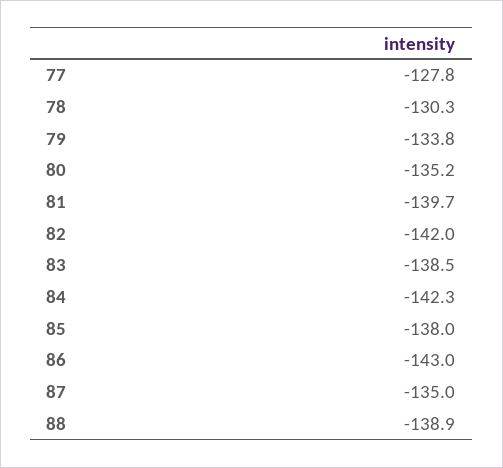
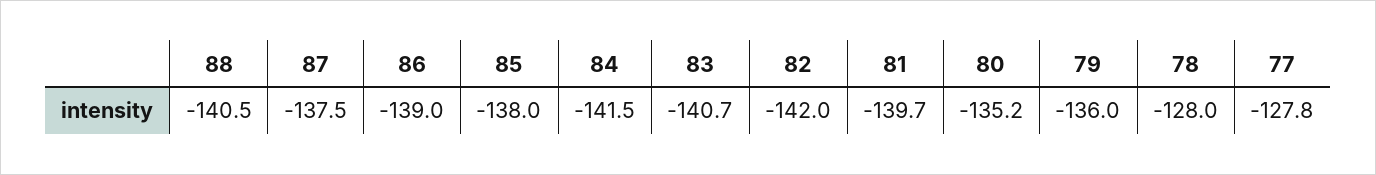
  {
    "77": -127.8,
-   "78": -130.3,
+   "78": -128,
-   "79": -133.8,
+   "79": -136,
    "80": -135.2,
    "81": -139.7,
    "82": -142,
-   "83": -138.5,
+   "83": -140.7,
-   "84": -142.3,
+   "84": -141.5,
    "85": -138,
-   "86": -143,
+   "86": -139,
-   "87": -135,
+   "87": -137.5,
-   "88": -138.9
+   "88": -140.5
  }

